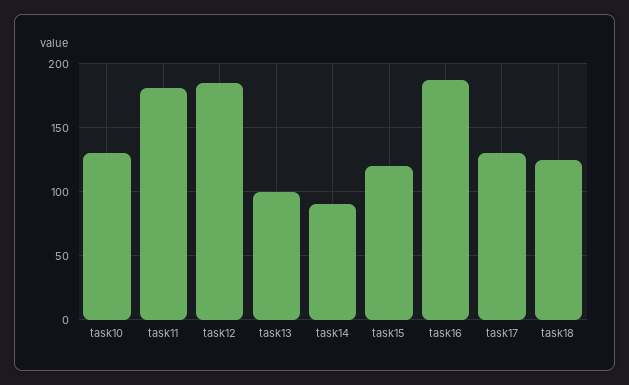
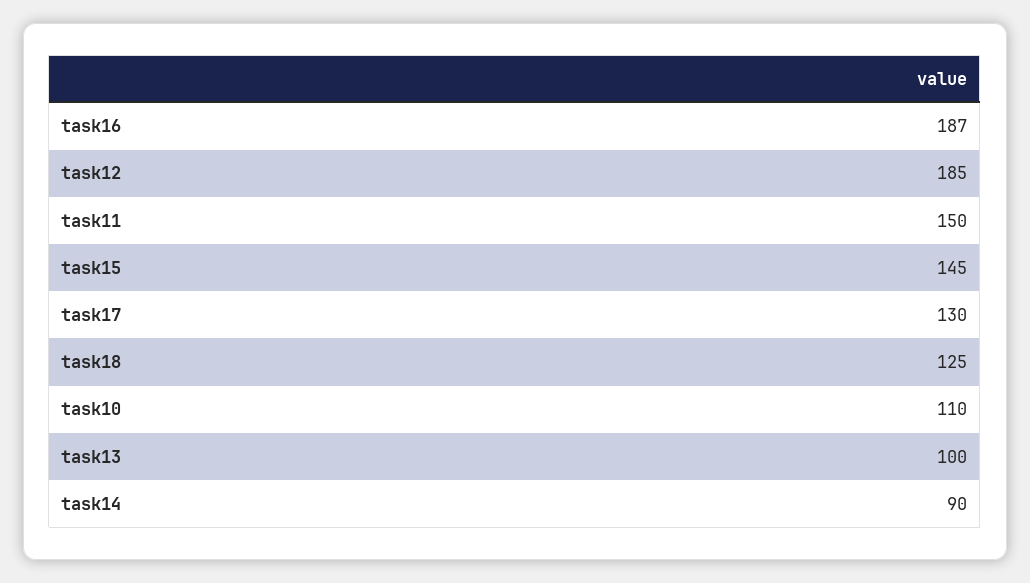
  {
-   "task10": 130,
+   "task10": 110,
-   "task11": 180,
+   "task11": 150,
    "task12": 185,
    "task13": 100,
    "task14": 90,
-   "task15": 120,
+   "task15": 145,
    "task16": 187,
    "task17": 130,
    "task18": 125
  }

